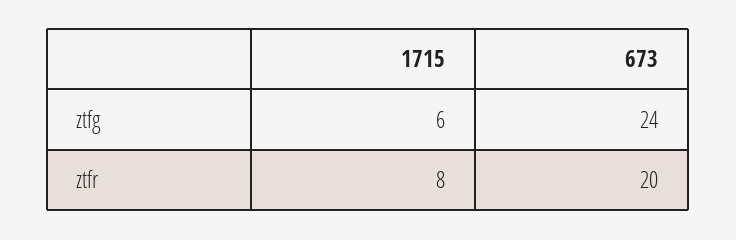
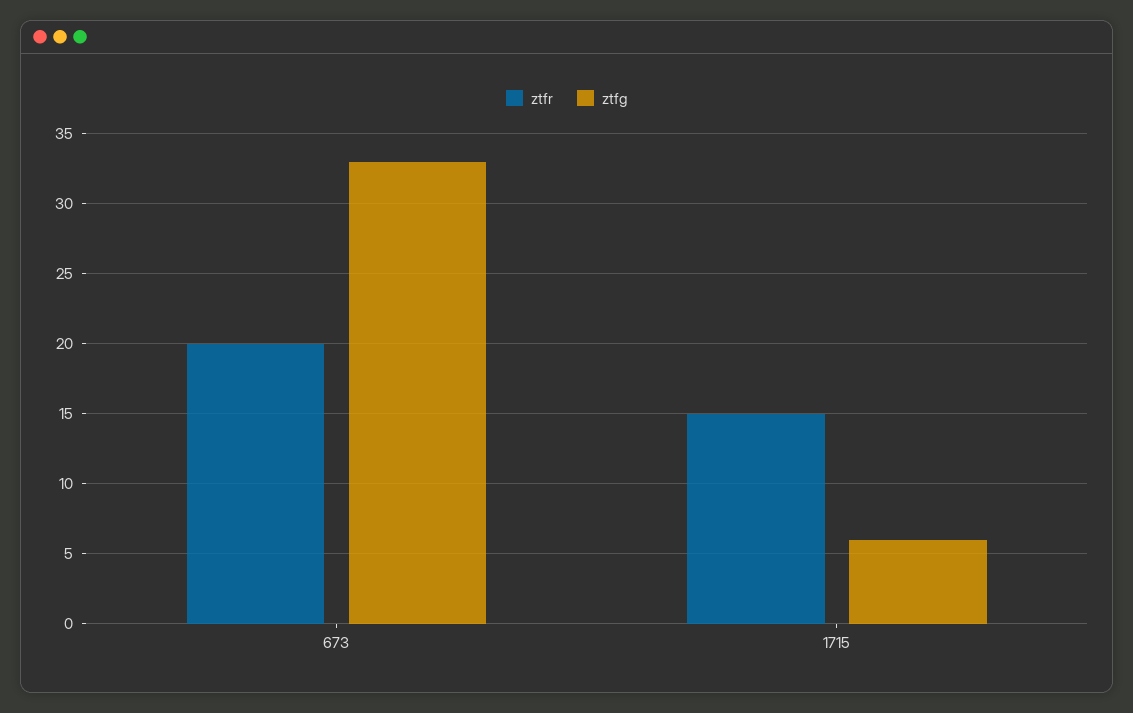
  {
    "ztfg": {
      "1715": 6,
-     "673": 24
+     "673": 33
    },
    "ztfr": {
-     "1715": 8,
+     "1715": 15,
      "673": 20
    }
  }

